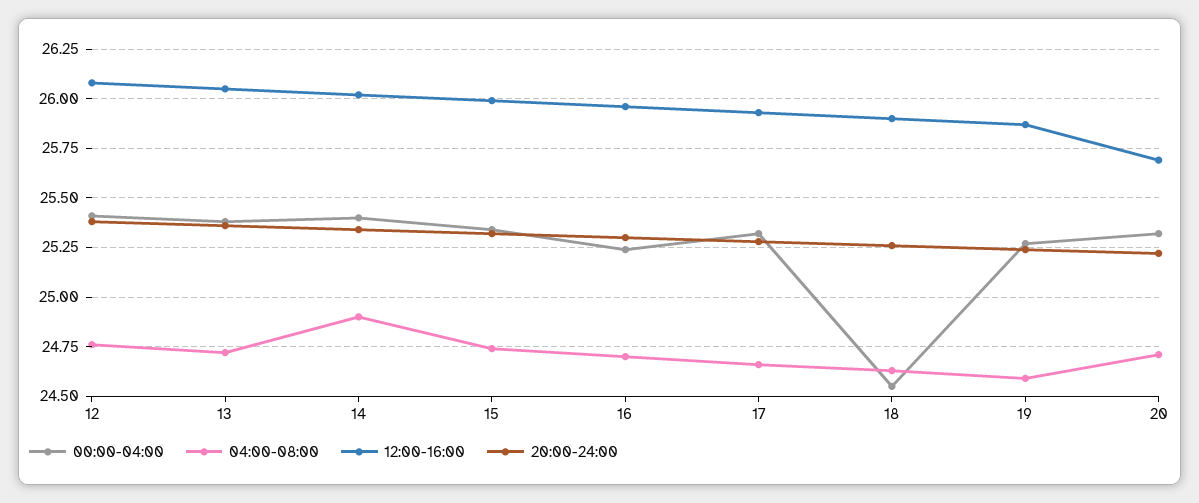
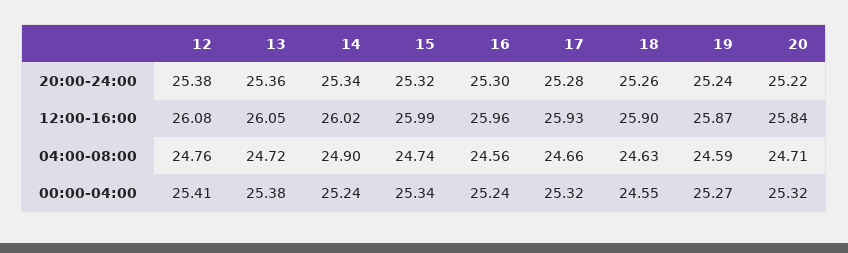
  {
    "00:00-04:00": {
      "12": 25.41,
      "13": 25.38,
-     "14": 25.4,
+     "14": 25.24,
      "15": 25.34,
      "16": 25.24,
      "17": 25.32,
      "18": 24.55,
      "19": 25.27,
      "20": 25.32
    },
    "04:00-08:00": {
      "12": 24.76,
      "13": 24.72,
      "14": 24.9,
      "15": 24.74,
-     "16": 24.7,
+     "16": 24.56,
      "17": 24.66,
      "18": 24.63,
      "19": 24.59,
      "20": 24.71
    },
    "12:00-16:00": {
      "12": 26.08,
      "13": 26.05,
      "14": 26.02,
      "15": 25.99,
      "16": 25.96,
      "17": 25.93,
      "18": 25.9,
      "19": 25.87,
-     "20": 25.7
+     "20": 25.84
    },
    "20:00-24:00": {
      "12": 25.38,
      "13": 25.36,
      "14": 25.34,
      "15": 25.32,
      "16": 25.3,
      "17": 25.28,
      "18": 25.26,
      "19": 25.24,
      "20": 25.22
    }
  }

